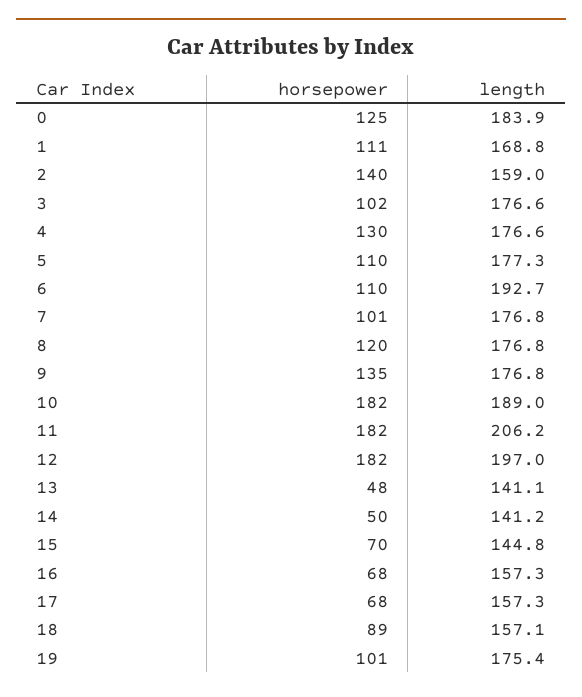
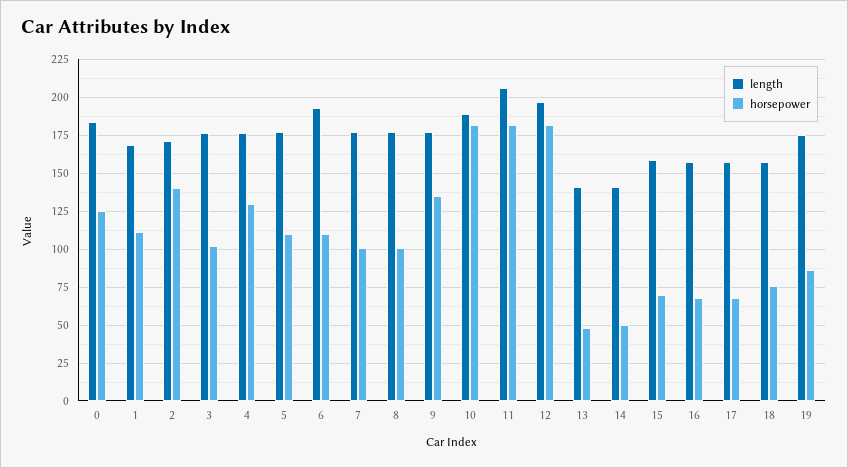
  {
    "horsepower": {
      "0": 125,
      "1": 111,
      "2": 140,
      "3": 102,
      "4": 130,
      "5": 110,
      "6": 110,
      "7": 101,
-     "8": 120,
+     "8": 100,
      "9": 135,
      "10": 182,
      "11": 182,
      "12": 182,
      "13": 48,
      "14": 50,
      "15": 70,
      "16": 68,
      "17": 68,
-     "18": 89,
+     "18": 75,
-     "19": 101
+     "19": 85
    },
    "length": {
      "0": 183.9,
      "1": 168.8,
-     "2": 159,
+     "2": 170,
      "3": 176.6,
      "4": 176.6,
      "5": 177.3,
      "6": 192.7,
      "7": 176.8,
      "8": 176.8,
      "9": 176.8,
      "10": 189,
      "11": 206.2,
      "12": 197,
      "13": 141.1,
      "14": 141.2,
-     "15": 144.8,
+     "15": 160,
      "16": 157.3,
      "17": 157.3,
      "18": 157.1,
      "19": 175.4
    }
  }

